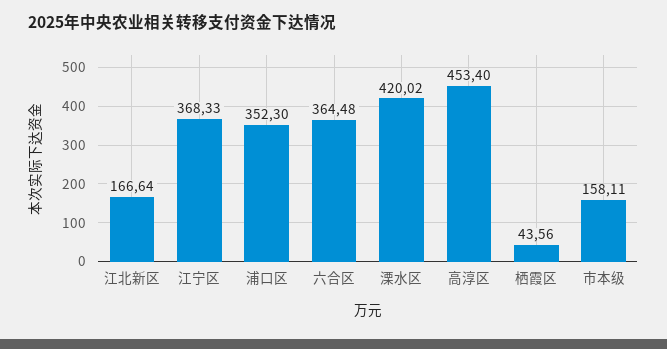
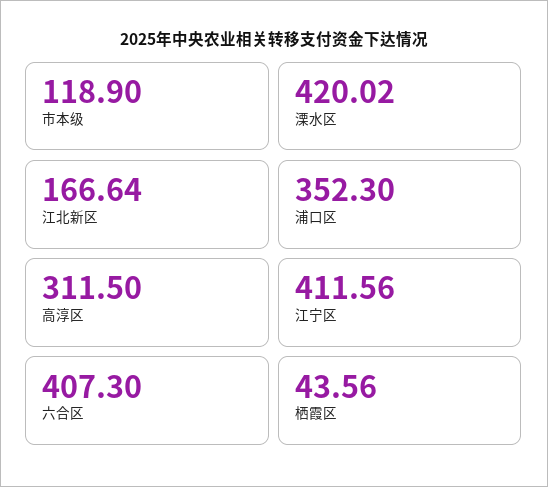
  {
    "江北新区": 166.64,
-   "江宁区": 368.33,
+   "江宁区": 411.56,
    "浦口区": 352.3,
-   "六合区": 364.48,
+   "六合区": 407.3,
    "溧水区": 420.02,
-   "高淳区": 453.4,
+   "高淳区": 311.5,
    "栖霞区": 43.56,
-   "市本级": 158.11
+   "市本级": 118.9
  }

